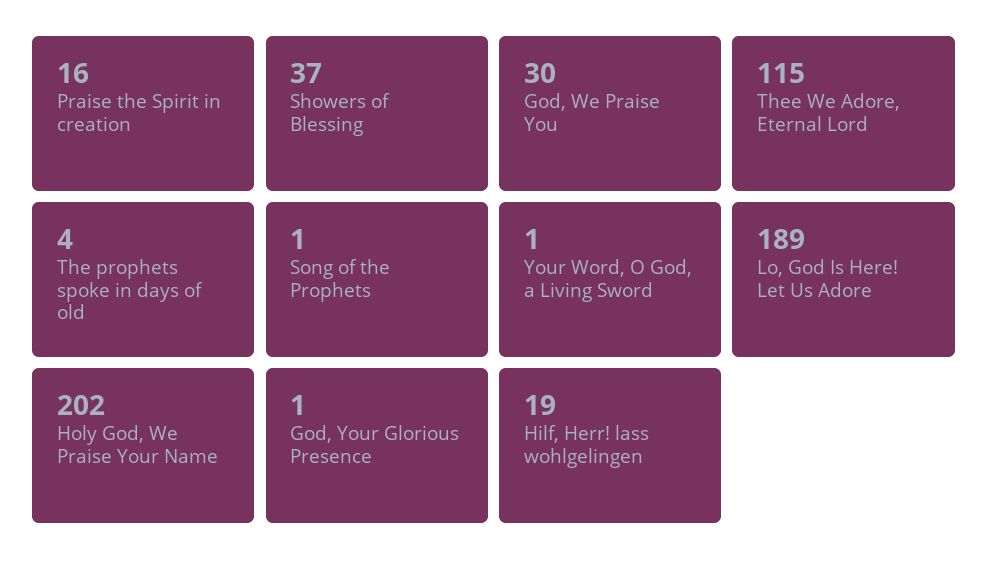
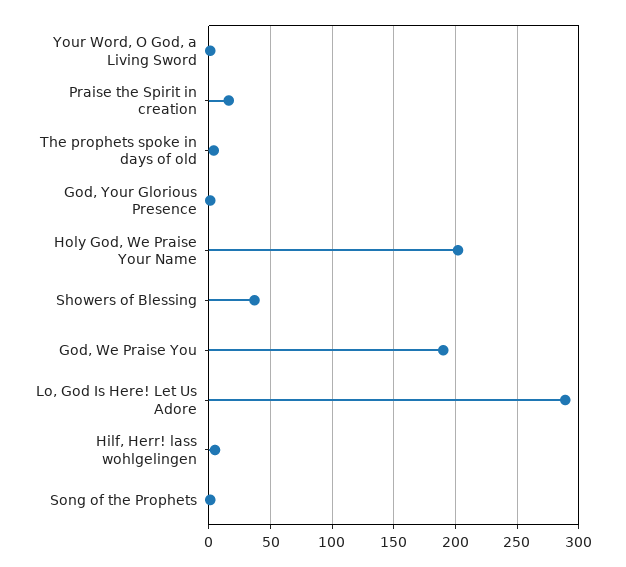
  {
    "Praise the Spirit in creation": 16,
    "Showers of Blessing": 37,
-   "God, We Praise You": 30,
+   "God, We Praise You": 190,
-   "Thee We Adore, Eternal Lord": 115,
    "The prophets spoke in days of old": 4,
    "Song of the Prophets": 1,
    "Your Word, O God, a Living Sword": 1,
-   "Lo, God Is Here! Let Us Adore": 189,
+   "Lo, God Is Here! Let Us Adore": 290,
    "Holy God, We Praise Your Name": 202,
    "God, Your Glorious Presence": 1,
-   "Hilf, Herr! lass wohlgelingen": 19
+   "Hilf, Herr! lass wohlgelingen": 5
  }

